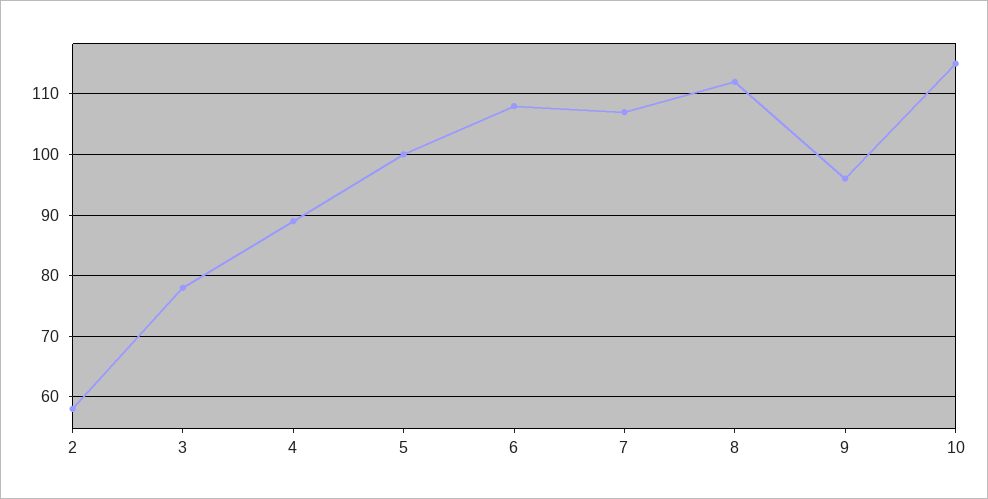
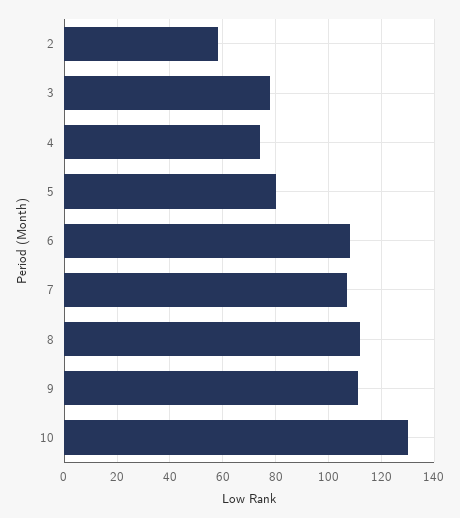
  {
    "2": 58,
    "3": 78,
-   "4": 89,
+   "4": 75,
-   "5": 100,
+   "5": 80,
    "6": 108,
    "7": 107,
    "8": 112,
-   "9": 96,
+   "9": 110,
-   "10": 115
+   "10": 130
  }

